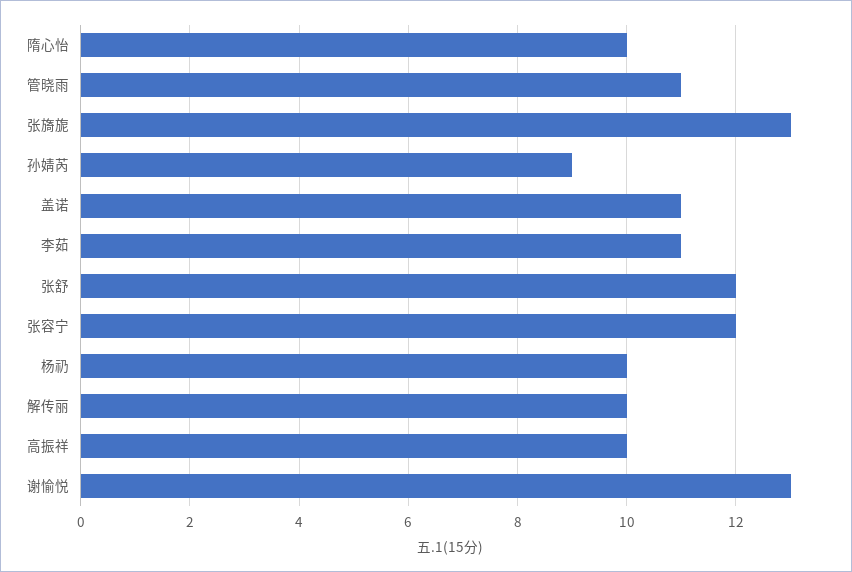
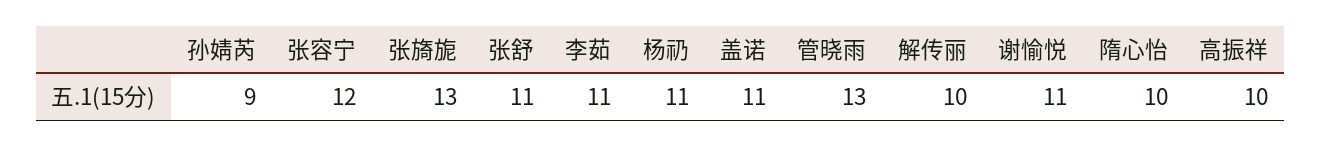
  {
    "隋心怡": 10,
-   "管晓雨": 11,
+   "管晓雨": 13,
    "张旖旎": 13,
    "孙婧芮": 9,
    "盖诺": 11,
    "李茹": 11,
-   "张舒": 12,
+   "张舒": 11,
    "张容宁": 12,
-   "杨礽": 10,
+   "杨礽": 11,
    "解传丽": 10,
    "高振祥": 10,
-   "谢愉悦": 13
+   "谢愉悦": 11
  }

